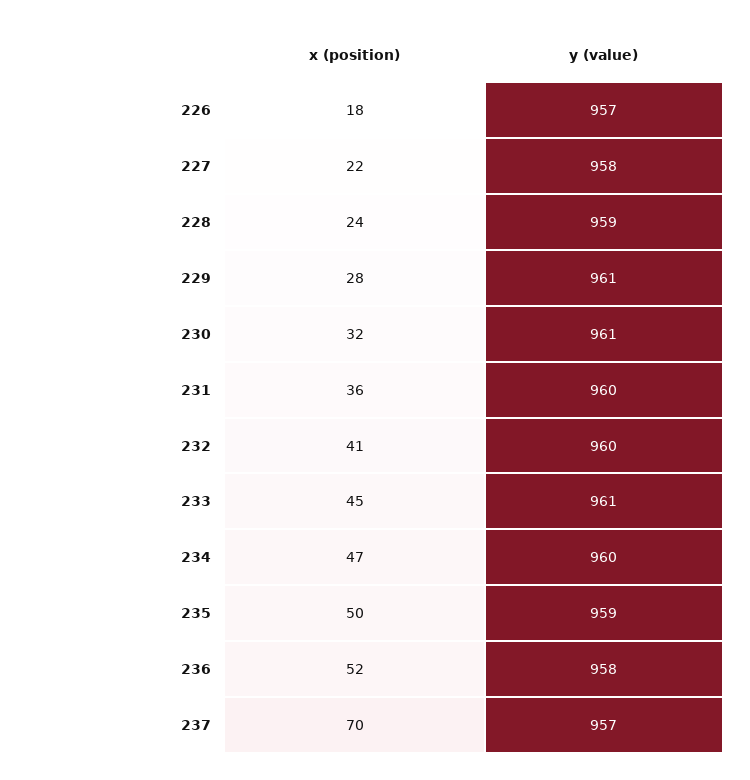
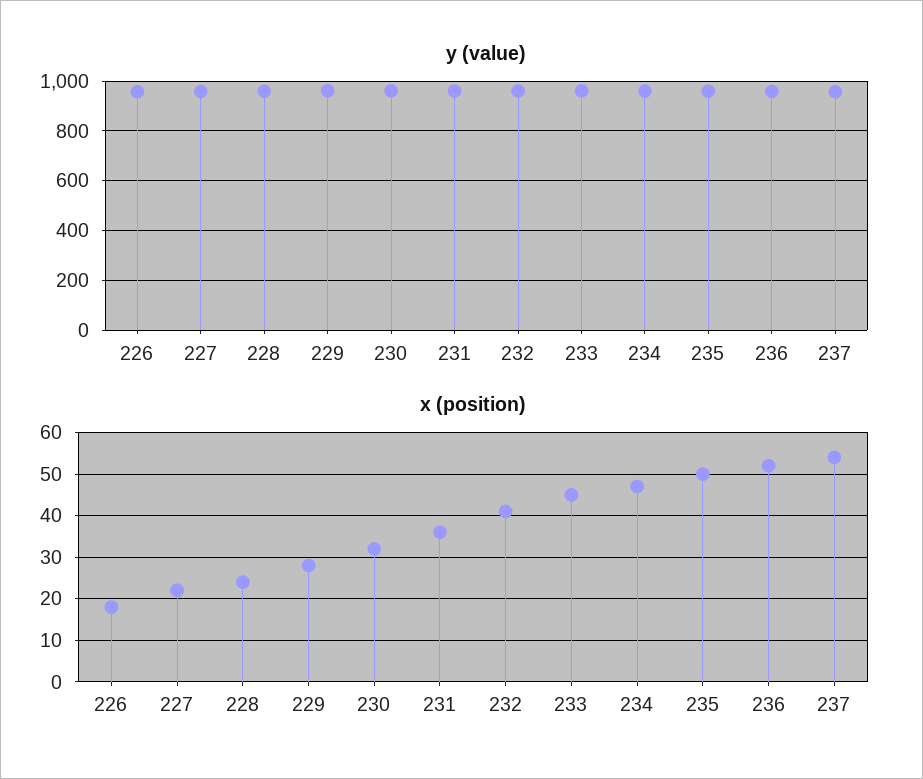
  {
    "x (position)": {
      "226": 18,
      "227": 22,
      "228": 24,
      "229": 28,
      "230": 32,
      "231": 36,
      "232": 41,
      "233": 45,
      "234": 47,
      "235": 50,
      "236": 52,
-     "237": 70
+     "237": 55
    },
    "y (value)": {
      "226": 957,
      "227": 958,
      "228": 959,
      "229": 961,
      "230": 961,
      "231": 960,
      "232": 960,
      "233": 961,
      "234": 960,
      "235": 959,
      "236": 958,
      "237": 957
    }
  }

